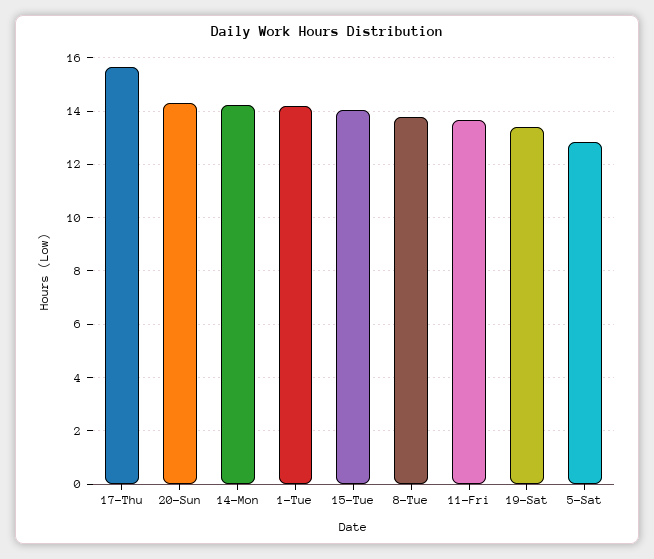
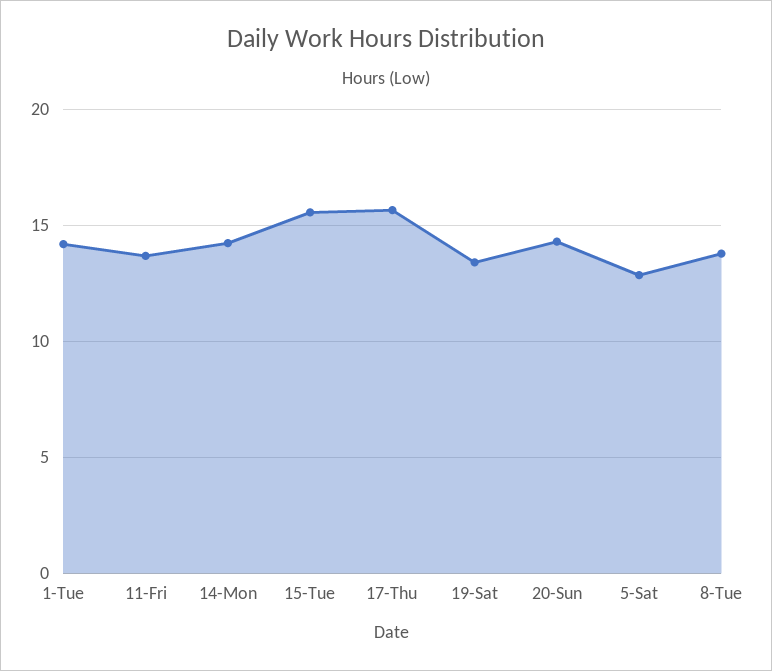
  {
    "17-Thu": 15.75,
    "20-Sun": 14.25,
    "14-Mon": 14.25,
    "1-Tue": 14.25,
-   "15-Tue": 14,
+   "15-Tue": 15.5,
    "8-Tue": 13.75,
    "11-Fri": 13.75,
    "19-Sat": 13.5,
    "5-Sat": 12.75
  }

